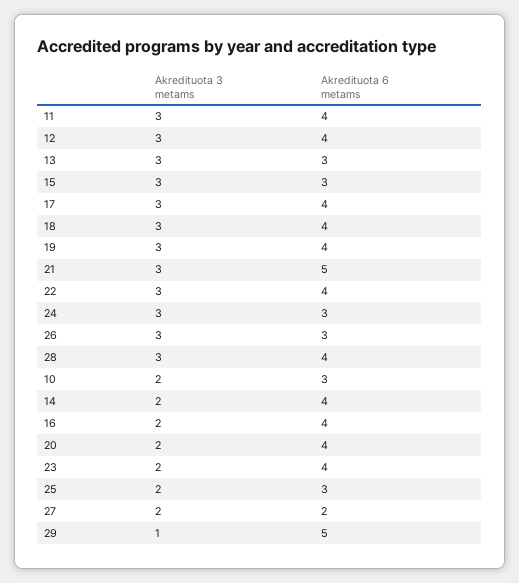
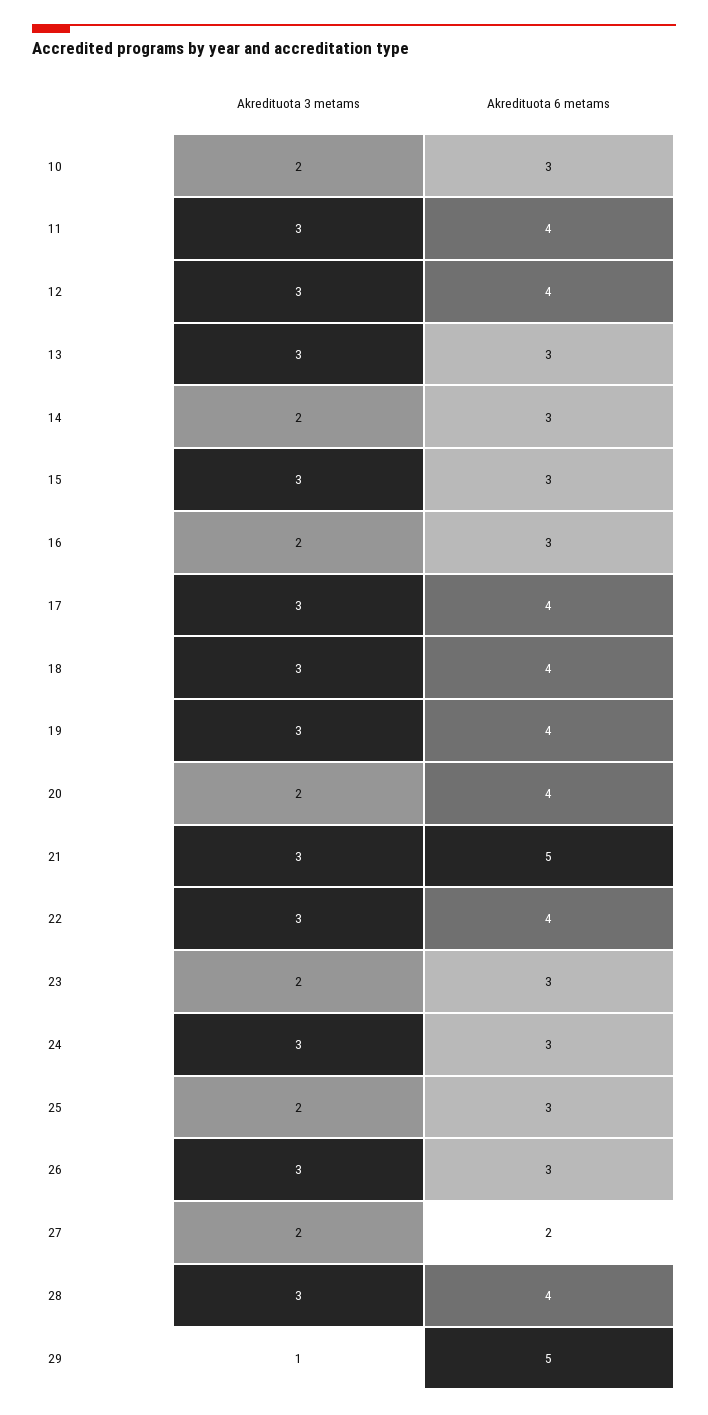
  {
    "Akredituota 3 metams": {
      "11": 3,
      "12": 3,
      "13": 3,
      "15": 3,
      "17": 3,
      "18": 3,
      "19": 3,
      "21": 3,
      "22": 3,
      "24": 3,
      "26": 3,
      "28": 3,
      "10": 2,
      "14": 2,
      "16": 2,
      "20": 2,
      "23": 2,
      "25": 2,
      "27": 2,
      "29": 1
    },
    "Akredituota 6 metams": {
      "11": 4,
      "12": 4,
      "13": 3,
      "15": 3,
      "17": 4,
      "18": 4,
      "19": 4,
      "21": 5,
      "22": 4,
      "24": 3,
      "26": 3,
      "28": 4,
      "10": 3,
-     "14": 4,
+     "14": 3,
-     "16": 4,
+     "16": 3,
      "20": 4,
-     "23": 4,
+     "23": 3,
      "25": 3,
      "27": 2,
      "29": 5
    }
  }

